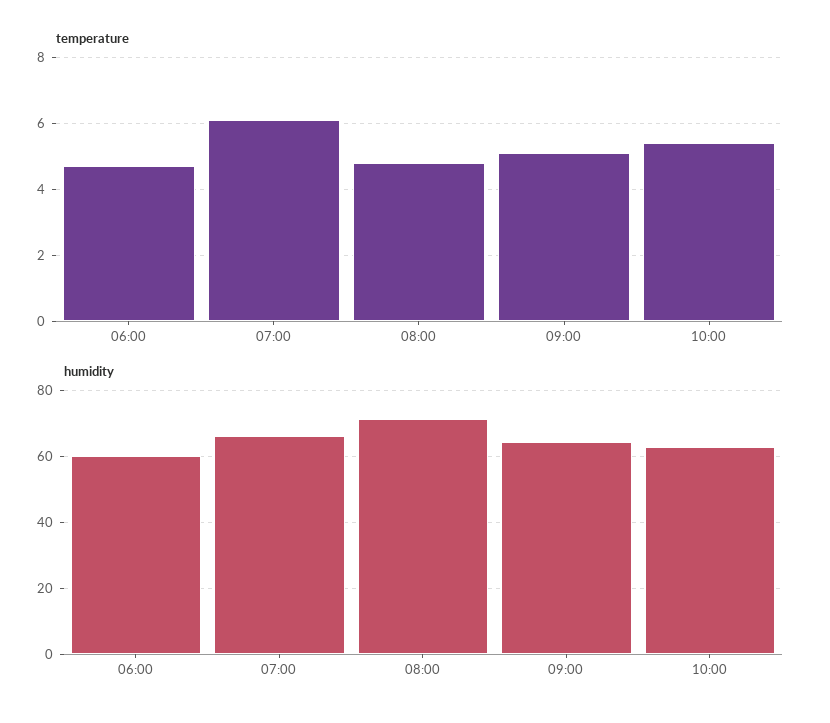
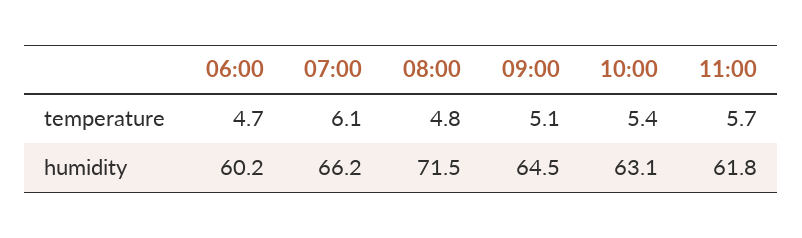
  {
    "temperature": {
      "06:00": 4.7,
      "07:00": 6.1,
      "08:00": 4.8,
      "09:00": 5.1,
-     "10:00": 5.4
+     "10:00": 5.4,
+     "11:00": 5.7
    },
    "humidity": {
      "06:00": 60.2,
      "07:00": 66.2,
      "08:00": 71.5,
      "09:00": 64.5,
-     "10:00": 63.1
+     "10:00": 63.1,
+     "11:00": 61.8
    }
  }

